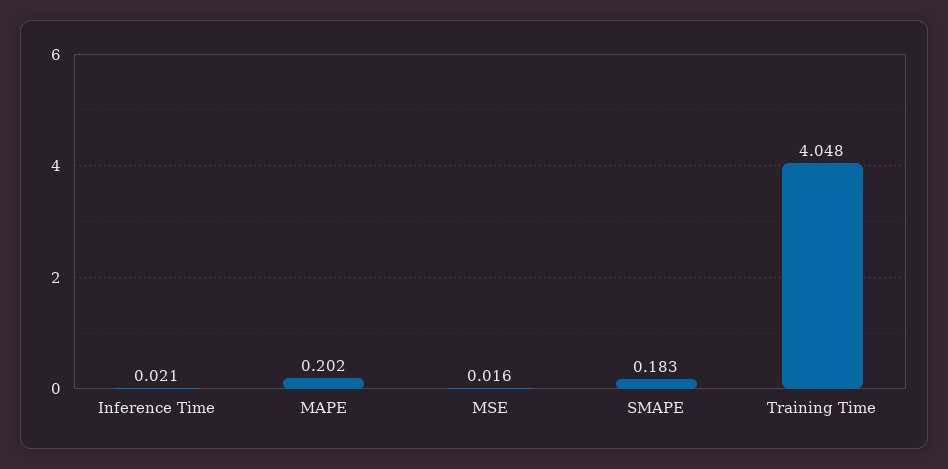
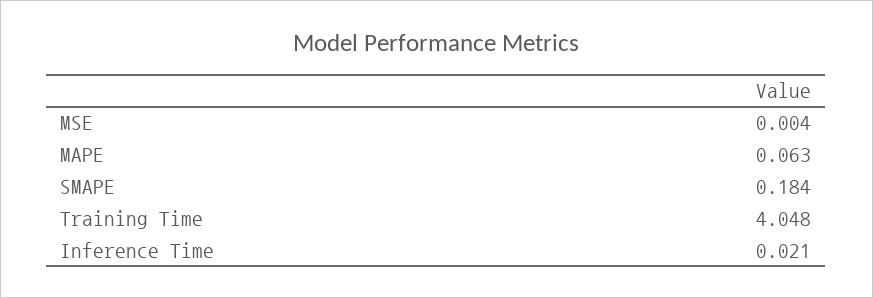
  {
    "Inference Time": 0.021,
-   "MAPE": 0.202,
+   "MAPE": 0.063,
-   "MSE": 0.016,
+   "MSE": 0.004,
-   "SMAPE": 0.183,
+   "SMAPE": 0.184,
    "Training Time": 4.048
  }

